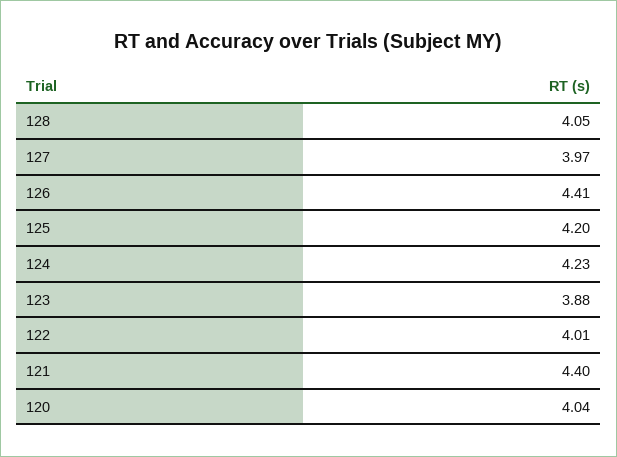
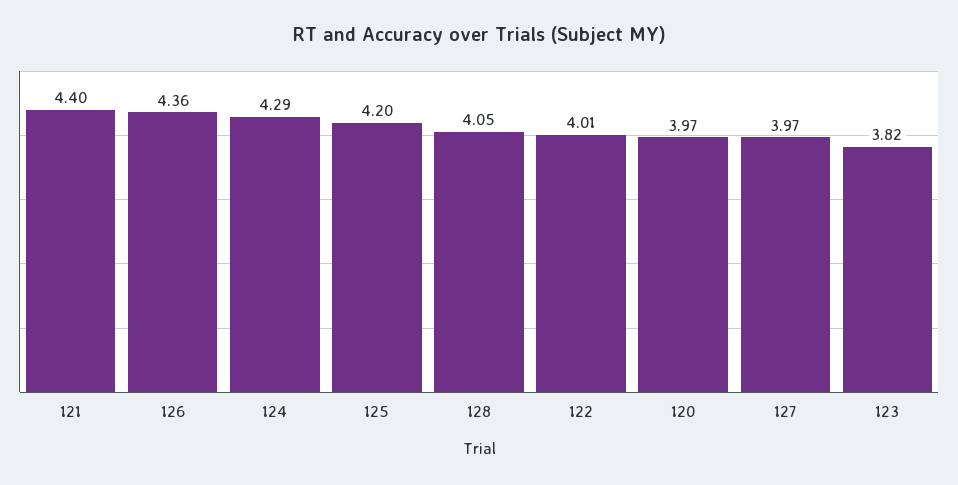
  {
    "128": 4.05,
    "127": 3.97,
-   "126": 4.41,
+   "126": 4.36,
    "125": 4.2,
-   "124": 4.23,
+   "124": 4.29,
-   "123": 3.88,
+   "123": 3.82,
    "122": 4.01,
    "121": 4.4,
-   "120": 4.04
+   "120": 3.97
  }

